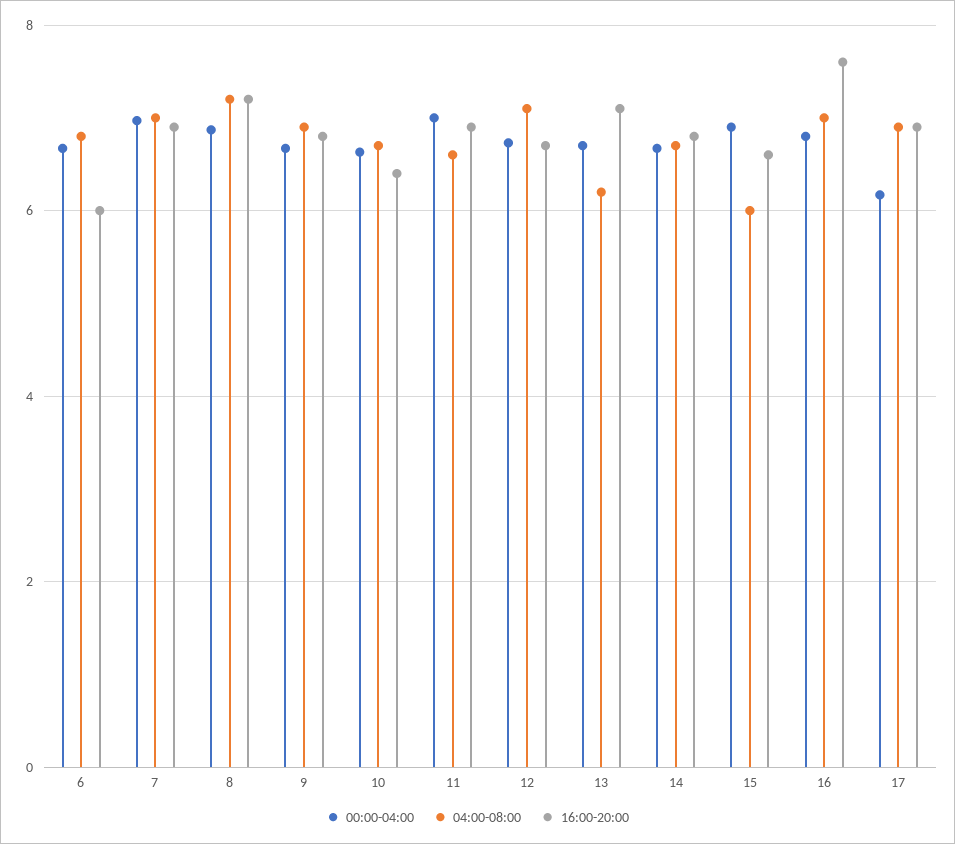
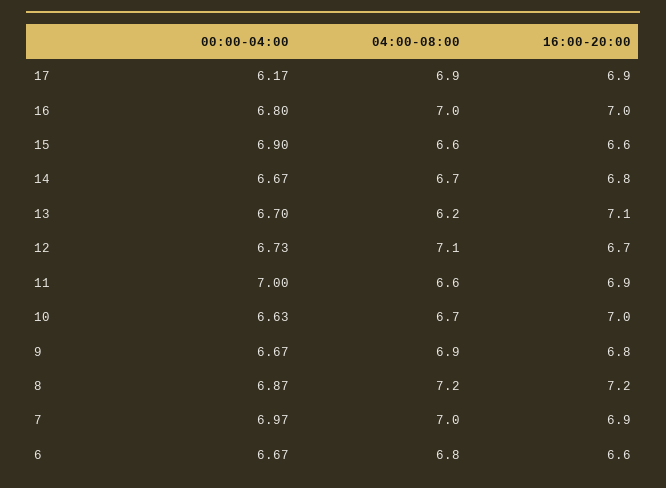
  {
    "00:00-04:00": {
      "6": 6.67,
      "7": 6.97,
      "8": 6.87,
      "9": 6.67,
      "10": 6.63,
      "11": 7,
      "12": 6.73,
      "13": 6.7,
      "14": 6.67,
      "15": 6.9,
      "16": 6.8,
      "17": 6.17
    },
    "04:00-08:00": {
      "6": 6.8,
      "7": 7,
      "8": 7.2,
      "9": 6.9,
      "10": 6.7,
      "11": 6.6,
      "12": 7.1,
      "13": 6.2,
      "14": 6.7,
-     "15": 6,
+     "15": 6.6,
      "16": 7,
      "17": 6.9
    },
    "16:00-20:00": {
-     "6": 6,
+     "6": 6.6,
      "7": 6.9,
      "8": 7.2,
      "9": 6.8,
-     "10": 6.4,
+     "10": 7,
      "11": 6.9,
      "12": 6.7,
      "13": 7.1,
      "14": 6.8,
      "15": 6.6,
-     "16": 7.6,
+     "16": 7,
      "17": 6.9
    }
  }

